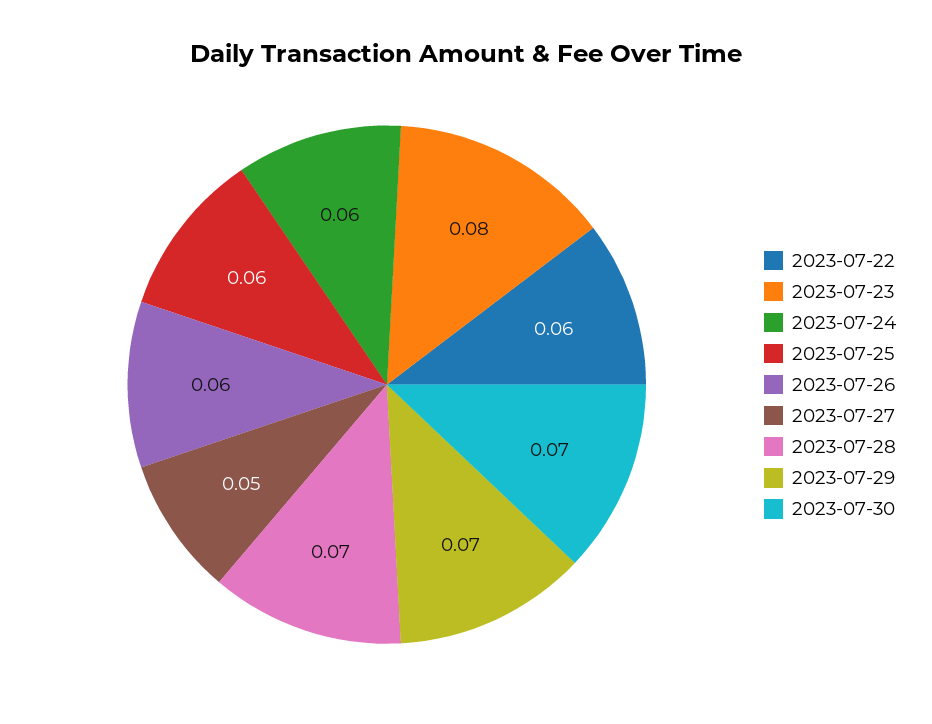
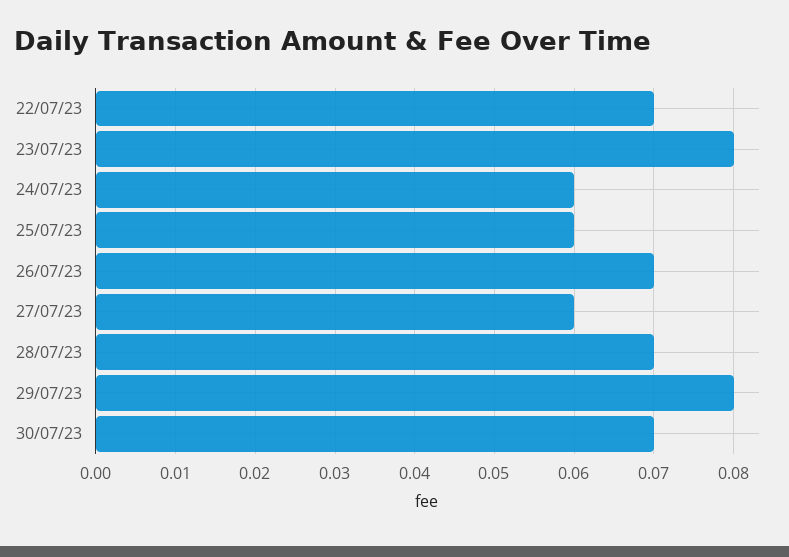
  {
-   "2023-07-22": 0.06,
+   "2023-07-22": 0.07,
    "2023-07-23": 0.08,
    "2023-07-24": 0.06,
    "2023-07-25": 0.06,
-   "2023-07-26": 0.06,
+   "2023-07-26": 0.07,
-   "2023-07-27": 0.05,
+   "2023-07-27": 0.06,
    "2023-07-28": 0.07,
-   "2023-07-29": 0.07,
+   "2023-07-29": 0.08,
    "2023-07-30": 0.07
  }

